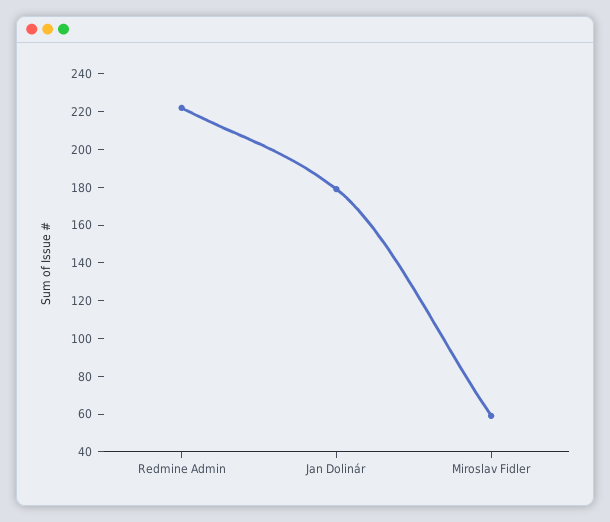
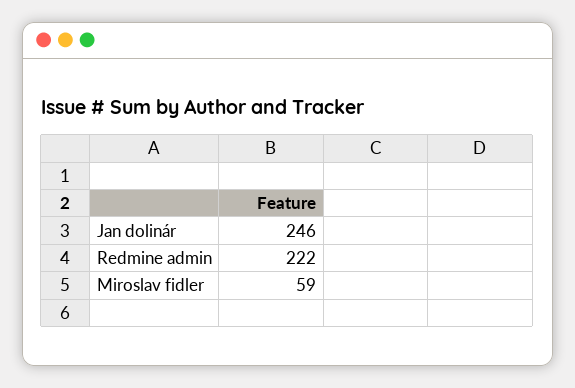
  {
    "Redmine Admin": 222,
-   "Jan Dolinár": 180,
+   "Jan Dolinár": 246,
    "Miroslav Fidler": 59
  }

